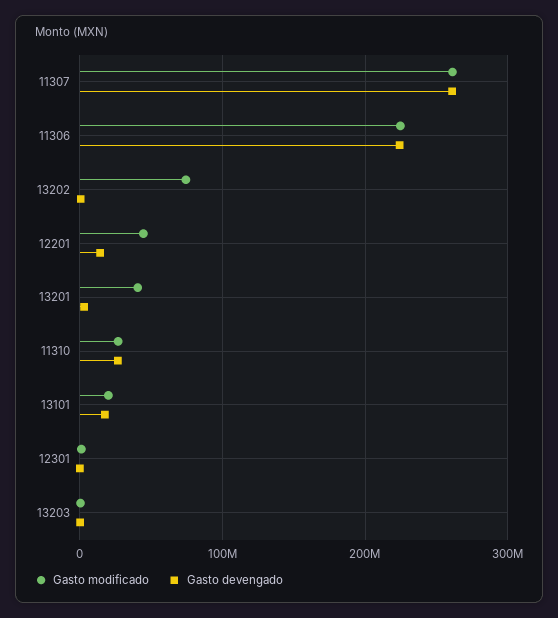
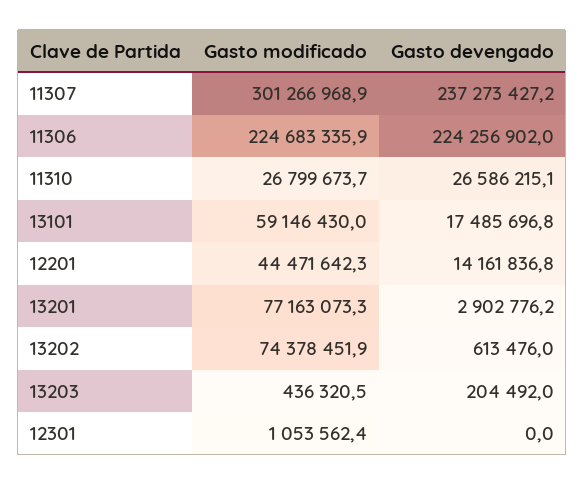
  {
    "Gasto modificado": {
-     "11307": 260000000,
+     "11307": 301266968.9,
      "11306": 224683335.9,
      "13202": 74378451.9,
      "12201": 44471642.3,
-     "13201": 40000000,
+     "13201": 77163073.3,
      "11310": 26799673.7,
-     "13101": 20000000,
+     "13101": 59146430,
      "12301": 1053562.4,
      "13203": 436320.5
    },
    "Gasto devengado": {
-     "11307": 260000000,
+     "11307": 237273427.2,
      "11306": 224256902,
      "13202": 613476,
      "12201": 14161836.8,
      "13201": 2902776.2,
      "11310": 26586215.1,
      "13101": 17485696.8,
      "12301": 0,
      "13203": 204492
    }
  }

